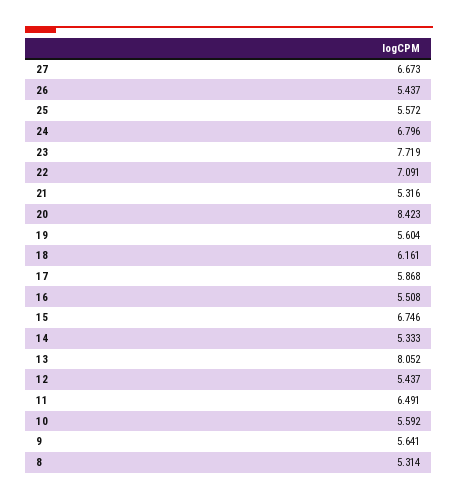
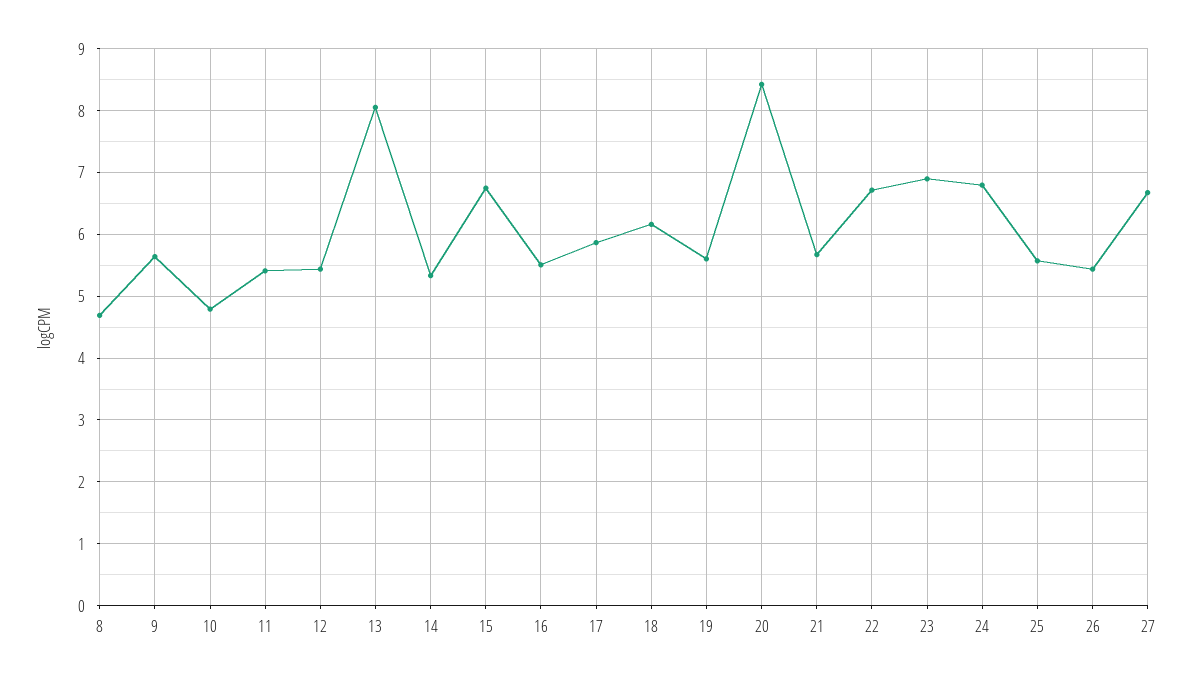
  {
    "27": 6.673,
    "26": 5.437,
    "25": 5.572,
    "24": 6.796,
-   "23": 7.719,
+   "23": 6.9,
-   "22": 7.091,
+   "22": 6.7,
-   "21": 5.316,
+   "21": 5.7,
    "20": 8.423,
    "19": 5.604,
    "18": 6.161,
    "17": 5.868,
    "16": 5.508,
    "15": 6.746,
    "14": 5.333,
    "13": 8.052,
    "12": 5.437,
-   "11": 6.491,
+   "11": 5.4,
-   "10": 5.592,
+   "10": 4.8,
    "9": 5.641,
-   "8": 5.314
+   "8": 4.7
  }

